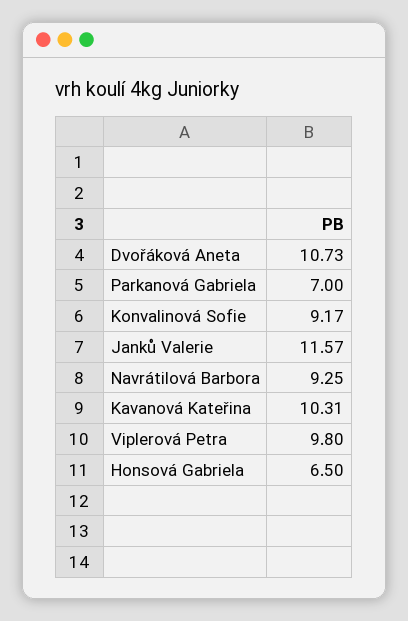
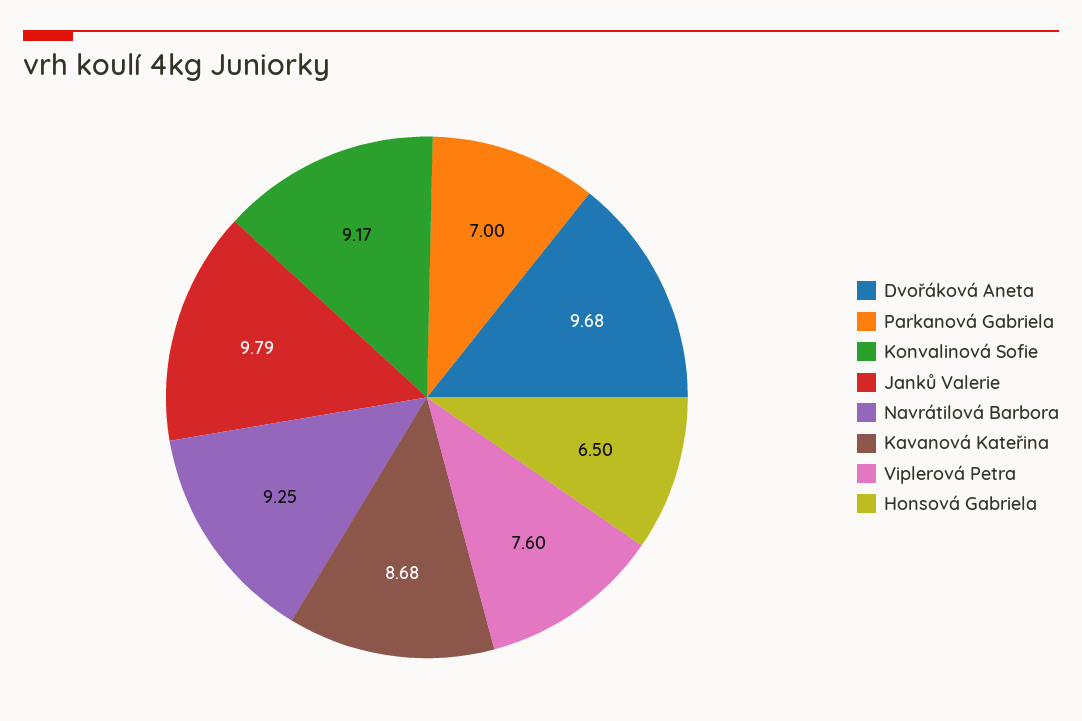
  {
-   "Dvořáková Aneta": 10.73,
+   "Dvořáková Aneta": 9.68,
    "Parkanová Gabriela": 7,
    "Konvalinová Sofie": 9.17,
-   "Janků Valerie": 11.57,
+   "Janků Valerie": 9.79,
    "Navrátilová Barbora": 9.25,
-   "Kavanová Kateřina": 10.31,
+   "Kavanová Kateřina": 8.68,
-   "Viplerová Petra": 9.8,
+   "Viplerová Petra": 7.6,
    "Honsová Gabriela": 6.5
  }

